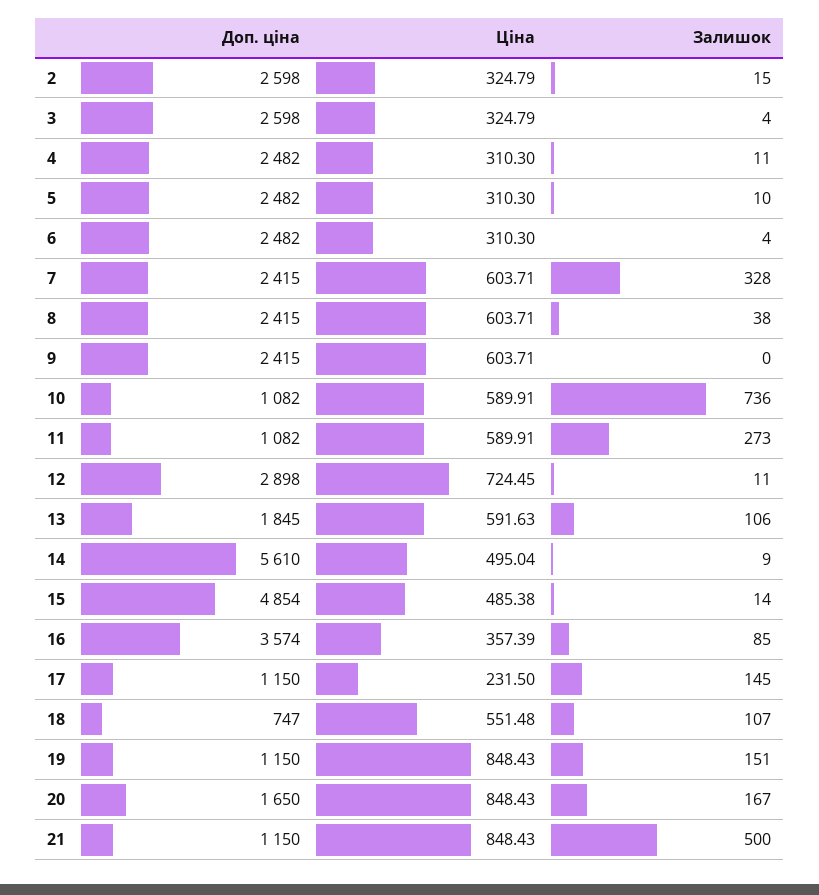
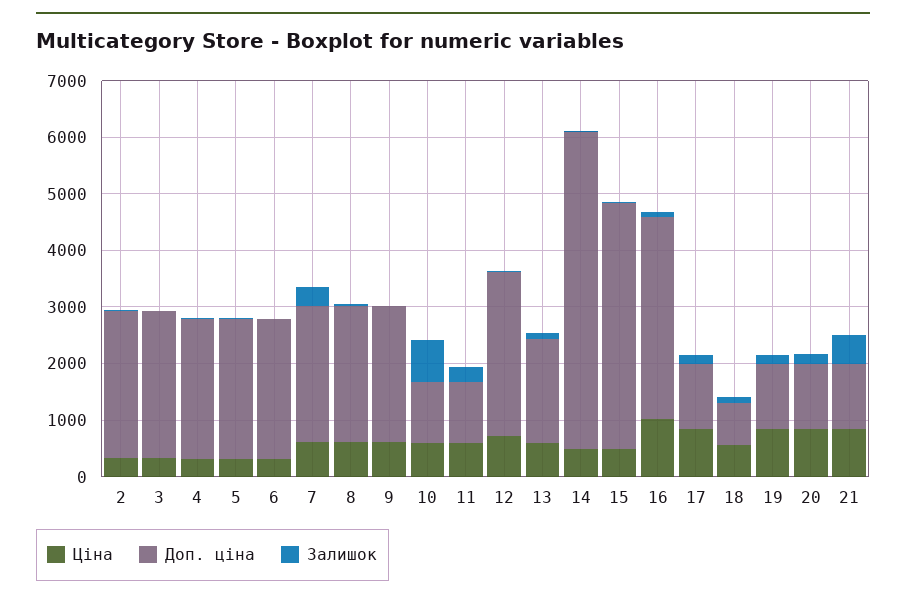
  {
    "Доп. ціна": {
      "2": 2598,
      "3": 2598,
      "4": 2482,
      "5": 2482,
      "6": 2482,
      "7": 2415,
      "8": 2415,
      "9": 2415,
      "10": 1082,
      "11": 1082,
      "12": 2898,
      "13": 1845,
      "14": 5610,
-     "15": 4854,
+     "15": 4400,
      "16": 3574,
      "17": 1150,
      "18": 747,
      "19": 1150,
-     "20": 1650,
+     "20": 1200,
      "21": 1150
    },
    "Ціна": {
      "2": 324.79,
      "3": 324.79,
      "4": 310.3,
      "5": 310.3,
      "6": 310.3,
      "7": 603.71,
      "8": 603.71,
      "9": 603.71,
      "10": 589.91,
      "11": 589.91,
      "12": 724.45,
      "13": 591.63,
      "14": 495.04,
      "15": 485.38,
-     "16": 357.39,
+     "16": 1000,
-     "17": 231.5,
+     "17": 800,
      "18": 551.48,
      "19": 848.43,
      "20": 848.43,
      "21": 848.43
    },
    "Залишок": {
      "2": 15,
      "3": 4,
      "4": 11,
      "5": 10,
      "6": 4,
      "7": 328,
      "8": 38,
      "9": 0,
      "10": 736,
      "11": 273,
      "12": 11,
      "13": 106,
      "14": 9,
      "15": 14,
      "16": 85,
      "17": 145,
      "18": 107,
      "19": 151,
      "20": 167,
      "21": 500
    }
  }

